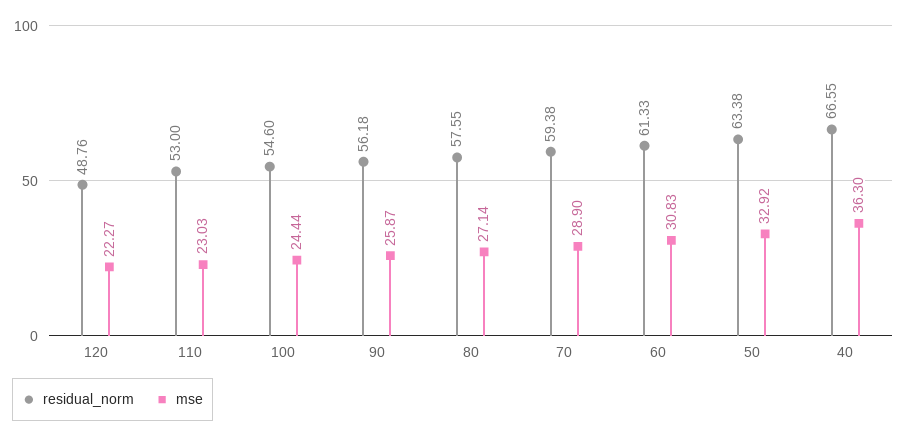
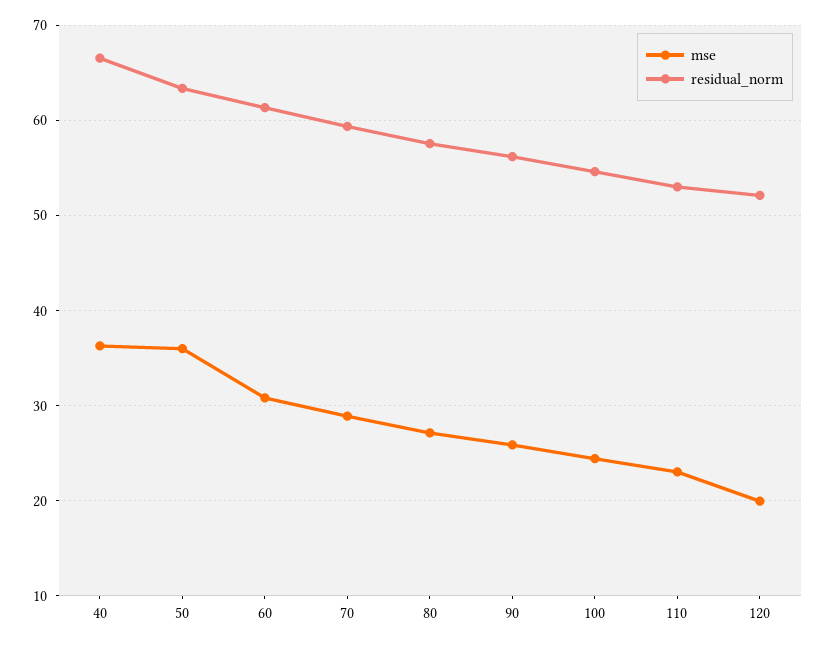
  {
    "residual_norm": {
-     "120": 48.76,
+     "120": 52,
      "110": 53,
      "100": 54.6,
      "90": 56.18,
      "80": 57.55,
      "70": 59.38,
      "60": 61.33,
      "50": 63.38,
      "40": 66.55
    },
    "mse": {
-     "120": 22.27,
+     "120": 20,
      "110": 23.03,
      "100": 24.44,
      "90": 25.87,
      "80": 27.14,
      "70": 28.9,
      "60": 30.83,
-     "50": 32.92,
+     "50": 36,
      "40": 36.3
    }
  }

